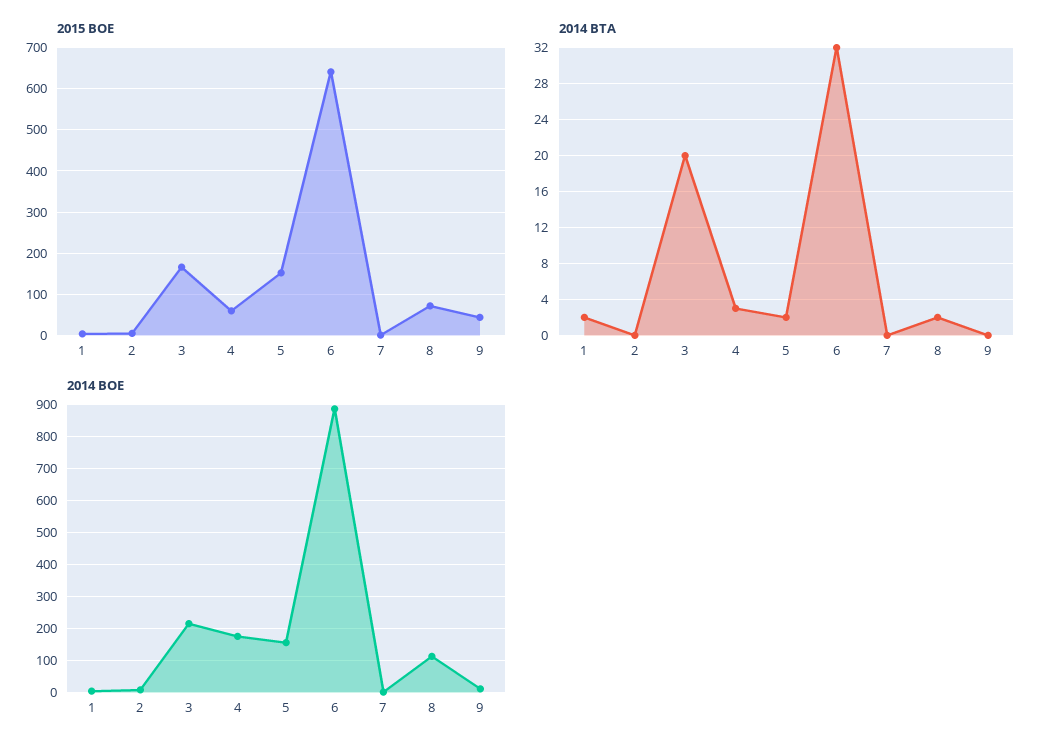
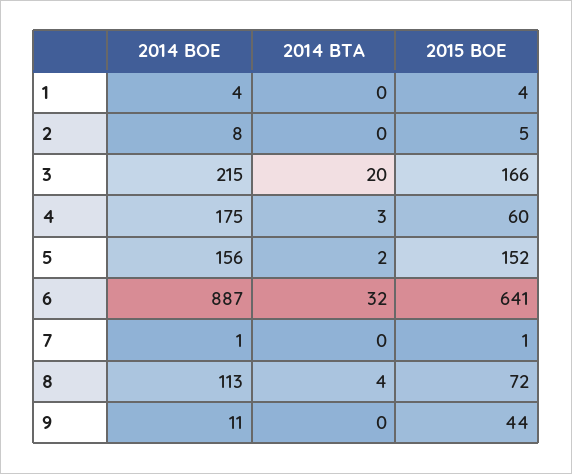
  {
    "2015 BOE": {
      "1": 4,
      "2": 5,
      "3": 166,
      "4": 60,
      "5": 152,
      "6": 641,
      "7": 1,
      "8": 72,
      "9": 44
    },
    "2014 BTA": {
-     "1": 2,
+     "1": 0,
      "2": 0,
      "3": 20,
      "4": 3,
      "5": 2,
      "6": 32,
      "7": 0,
-     "8": 2,
+     "8": 4,
      "9": 0
    },
    "2014 BOE": {
      "1": 4,
      "2": 8,
      "3": 215,
      "4": 175,
      "5": 156,
      "6": 887,
      "7": 1,
      "8": 113,
      "9": 11
    }
  }

